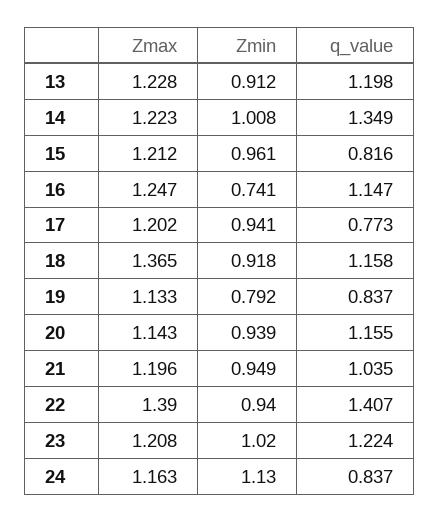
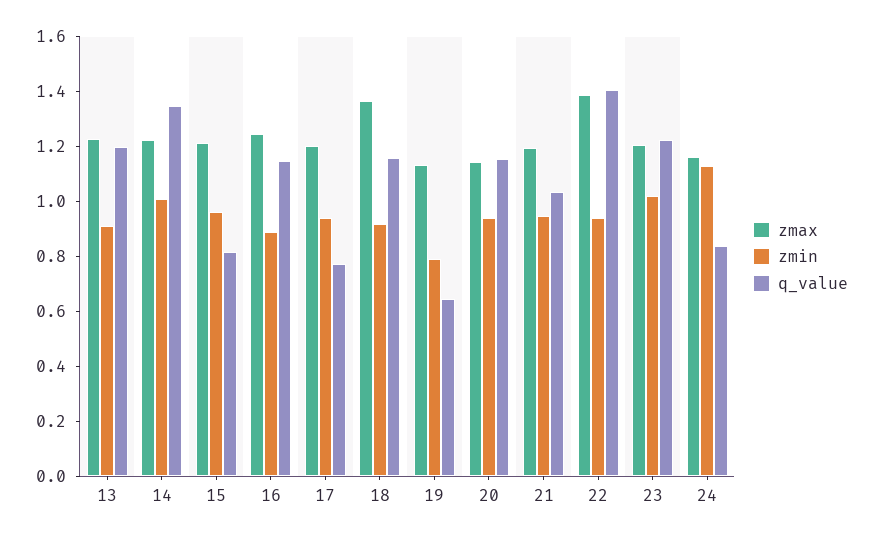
  {
    "Zmax": {
      "13": 1.228,
      "14": 1.223,
      "15": 1.212,
      "16": 1.247,
      "17": 1.202,
      "18": 1.365,
      "19": 1.133,
      "20": 1.143,
      "21": 1.196,
      "22": 1.39,
      "23": 1.208,
      "24": 1.163
    },
    "Zmin": {
      "13": 0.912,
      "14": 1.008,
      "15": 0.961,
-     "16": 0.741,
+     "16": 0.9,
      "17": 0.941,
      "18": 0.918,
      "19": 0.792,
      "20": 0.939,
      "21": 0.949,
      "22": 0.94,
      "23": 1.02,
      "24": 1.13
    },
    "q_value": {
      "13": 1.198,
      "14": 1.349,
      "15": 0.816,
      "16": 1.147,
      "17": 0.773,
      "18": 1.158,
-     "19": 0.837,
+     "19": 0.65,
      "20": 1.155,
      "21": 1.035,
      "22": 1.407,
      "23": 1.224,
      "24": 0.837
    }
  }

